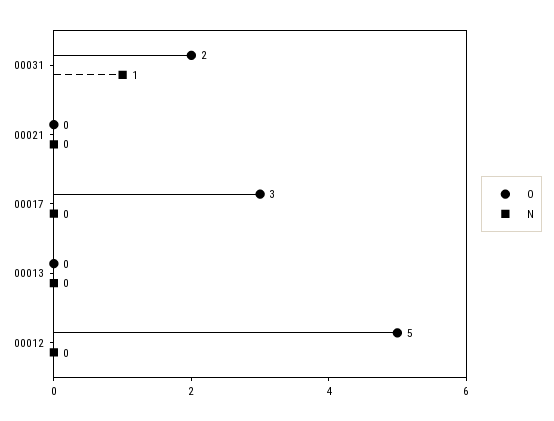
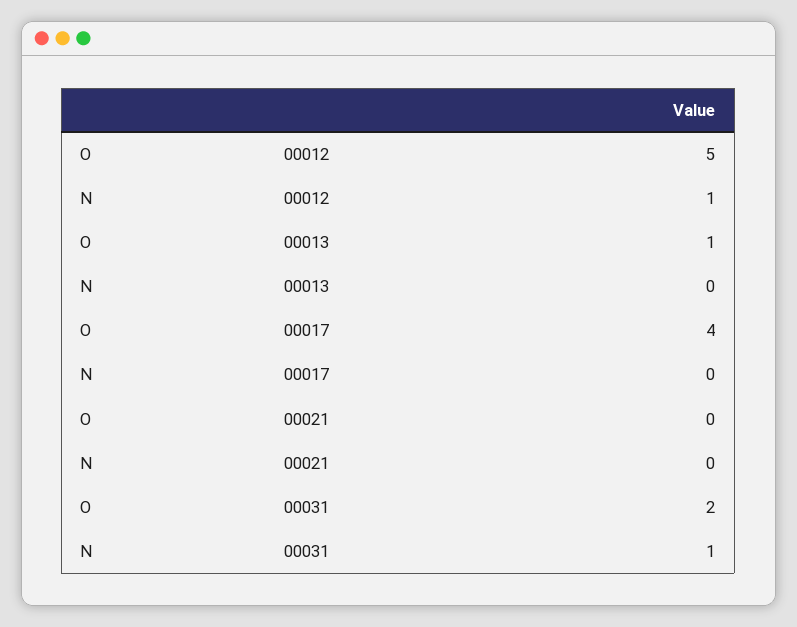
  {
    "O": {
      "00031": 2,
      "00021": 0,
-     "00017": 3,
+     "00017": 4,
-     "00013": 0,
+     "00013": 1,
      "00012": 5
    },
    "N": {
      "00031": 1,
      "00021": 0,
      "00017": 0,
      "00013": 0,
-     "00012": 0
+     "00012": 1
    }
  }

